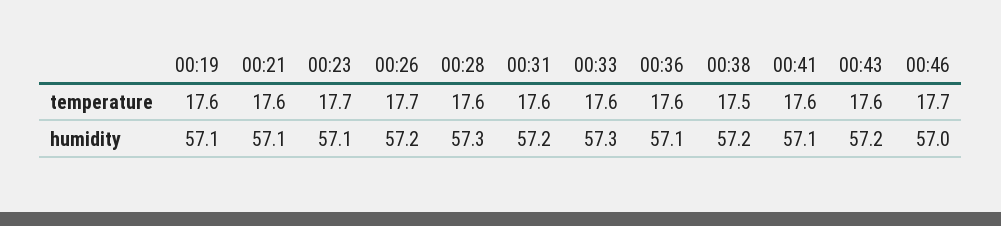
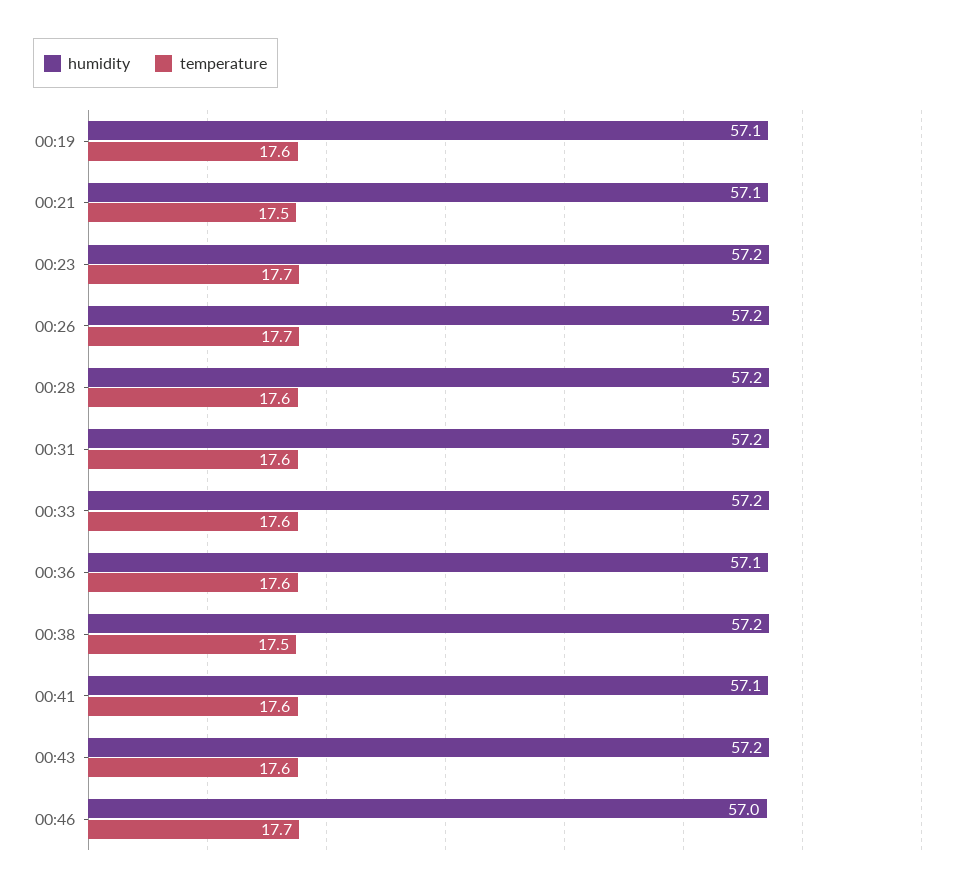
  {
    "temperature": {
      "00:19": 17.6,
-     "00:21": 17.6,
+     "00:21": 17.5,
      "00:23": 17.7,
      "00:26": 17.7,
      "00:28": 17.6,
      "00:31": 17.6,
      "00:33": 17.6,
      "00:36": 17.6,
      "00:38": 17.5,
      "00:41": 17.6,
      "00:43": 17.6,
      "00:46": 17.7
    },
    "humidity": {
      "00:19": 57.1,
      "00:21": 57.1,
-     "00:23": 57.1,
+     "00:23": 57.2,
      "00:26": 57.2,
-     "00:28": 57.3,
+     "00:28": 57.2,
      "00:31": 57.2,
-     "00:33": 57.3,
+     "00:33": 57.2,
      "00:36": 57.1,
      "00:38": 57.2,
      "00:41": 57.1,
      "00:43": 57.2,
      "00:46": 57
    }
  }

